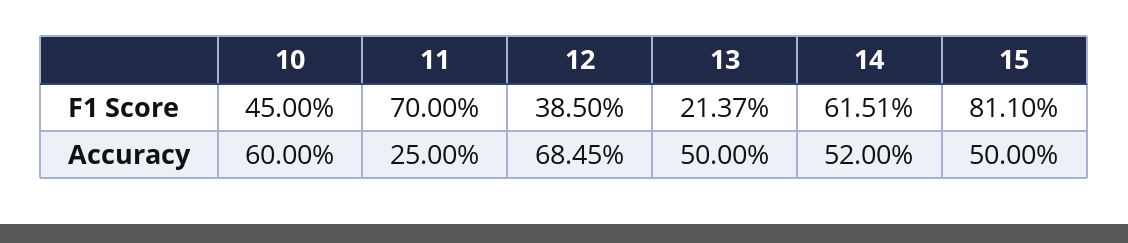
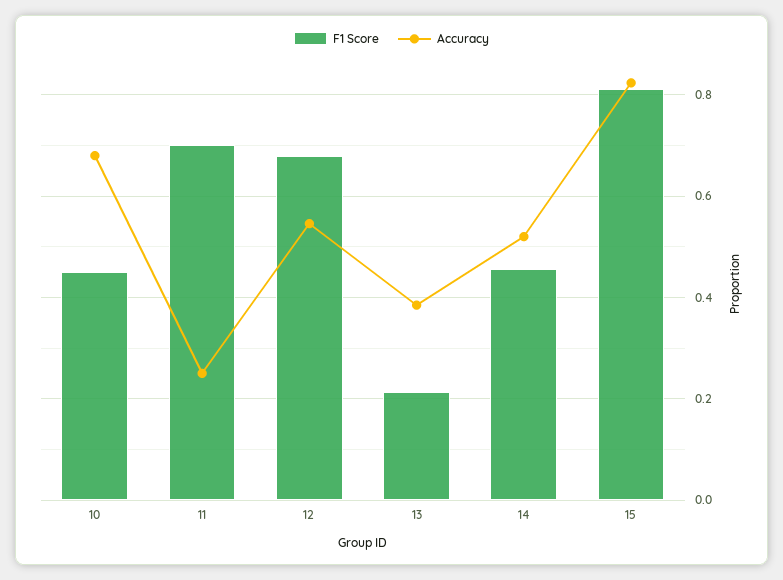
  {
    "F1 Score": {
      "10": 0.45,
      "11": 0.7,
-     "12": 0.385,
+     "12": 0.68,
      "13": 0.2137,
-     "14": 0.6151,
+     "14": 0.46,
      "15": 0.811
    },
    "Accuracy": {
-     "10": 0.6,
+     "10": 0.68,
      "11": 0.25,
-     "12": 0.6845,
+     "12": 0.54,
-     "13": 0.5,
+     "13": 0.38,
      "14": 0.52,
-     "15": 0.5
+     "15": 0.82
    }
  }

